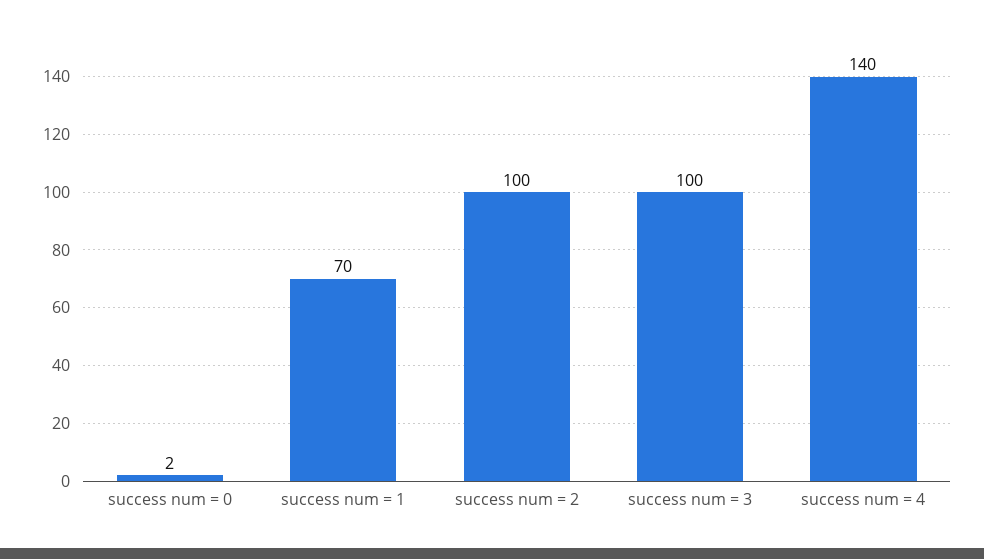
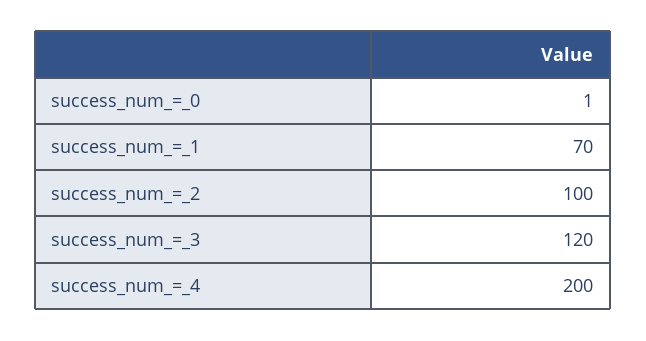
  {
-   "success num = 0": 2,
+   "success num = 0": 1,
    "success num = 1": 70,
    "success num = 2": 100,
-   "success num = 3": 100,
+   "success num = 3": 120,
-   "success num = 4": 140
+   "success num = 4": 200
  }

